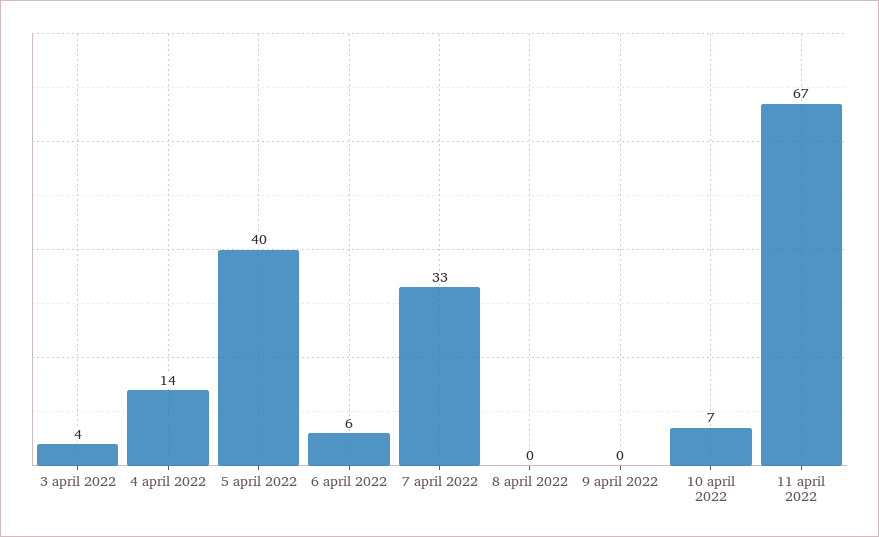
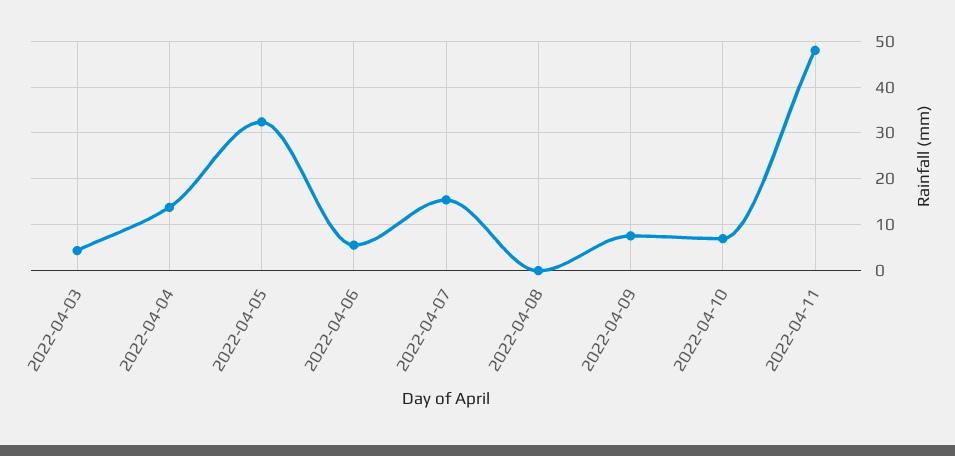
  {
    "3 april 2022": 4,
    "4 april 2022": 14,
-   "5 april 2022": 40,
+   "5 april 2022": 32,
    "6 april 2022": 6,
-   "7 april 2022": 33,
+   "7 april 2022": 16,
    "8 april 2022": 0,
-   "9 april 2022": 0,
+   "9 april 2022": 8,
    "10 april 2022": 7,
-   "11 april 2022": 67
+   "11 april 2022": 48
  }

